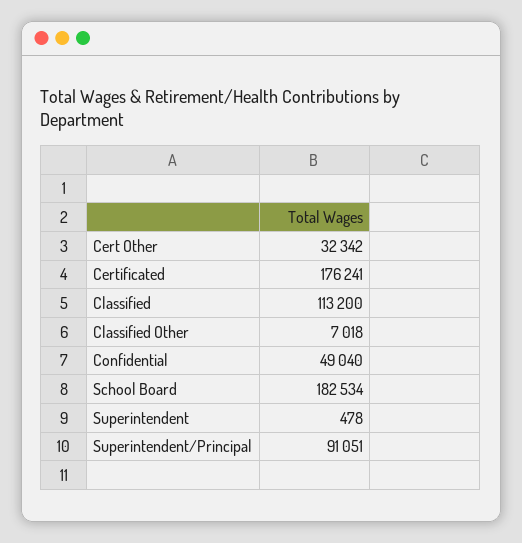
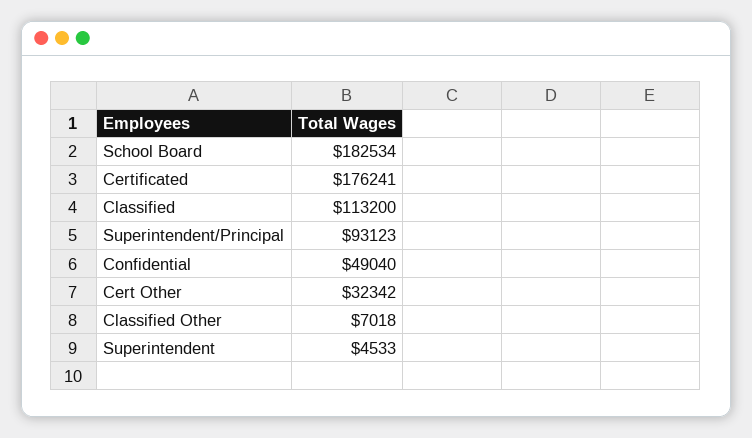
  {
    "Cert Other": 32342,
    "Certificated": 176241,
    "Classified": 113200,
    "Classified Other": 7018,
    "Confidential": 49040,
    "School Board": 182534,
-   "Superintendent": 478,
+   "Superintendent": 4533,
-   "Superintendent/Principal": 91051
+   "Superintendent/Principal": 93123
  }

